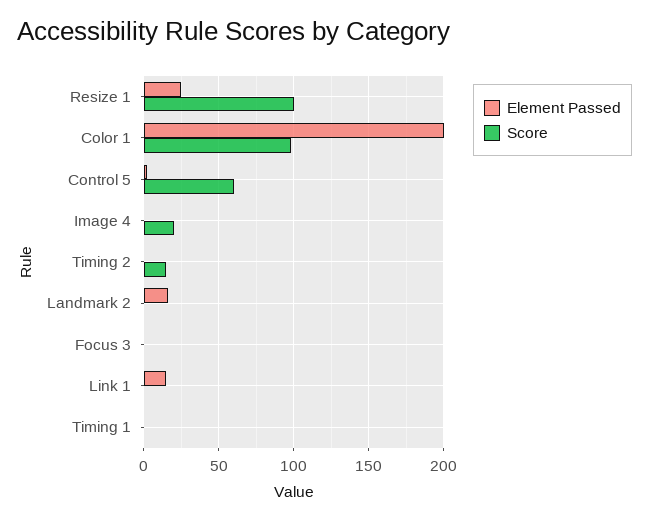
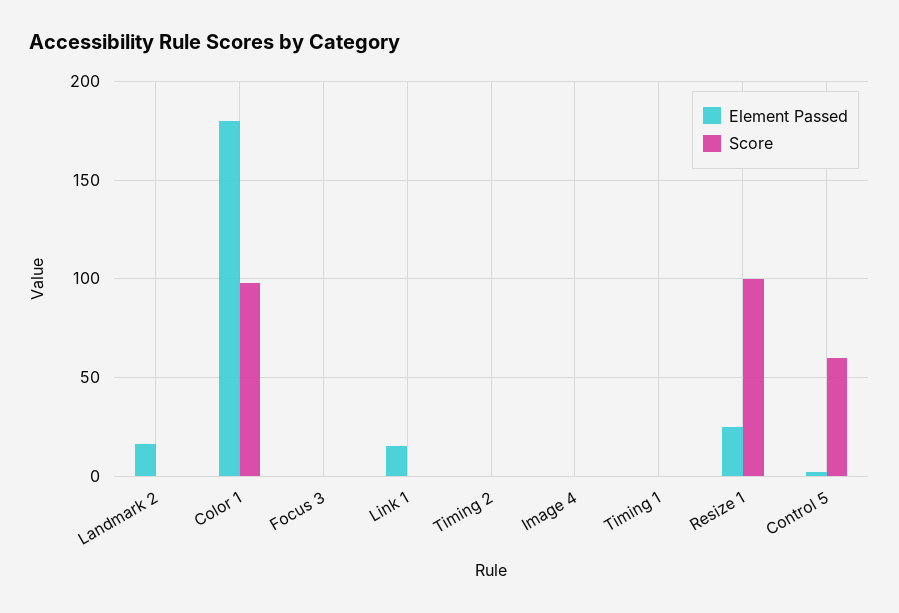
  {
    "Element Passed": {
      "Resize 1": 25,
-     "Color 1": 200,
+     "Color 1": 180,
      "Control 5": 0,
      "Image 4": 0,
      "Timing 2": 0,
      "Landmark 2": 15,
      "Focus 3": 0,
      "Link 1": 15,
      "Timing 1": 0
    },
    "Score": {
      "Resize 1": 100,
      "Color 1": 100,
      "Control 5": 60,
-     "Image 4": 20,
+     "Image 4": 0,
-     "Timing 2": 15,
+     "Timing 2": 0,
      "Landmark 2": 0,
      "Focus 3": 0,
      "Link 1": 0,
      "Timing 1": 0
    }
  }

